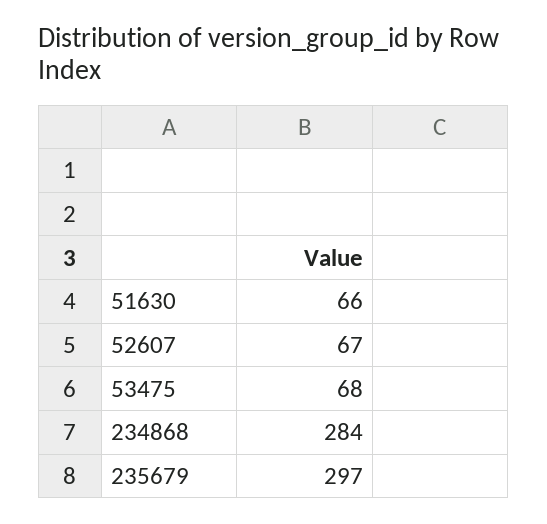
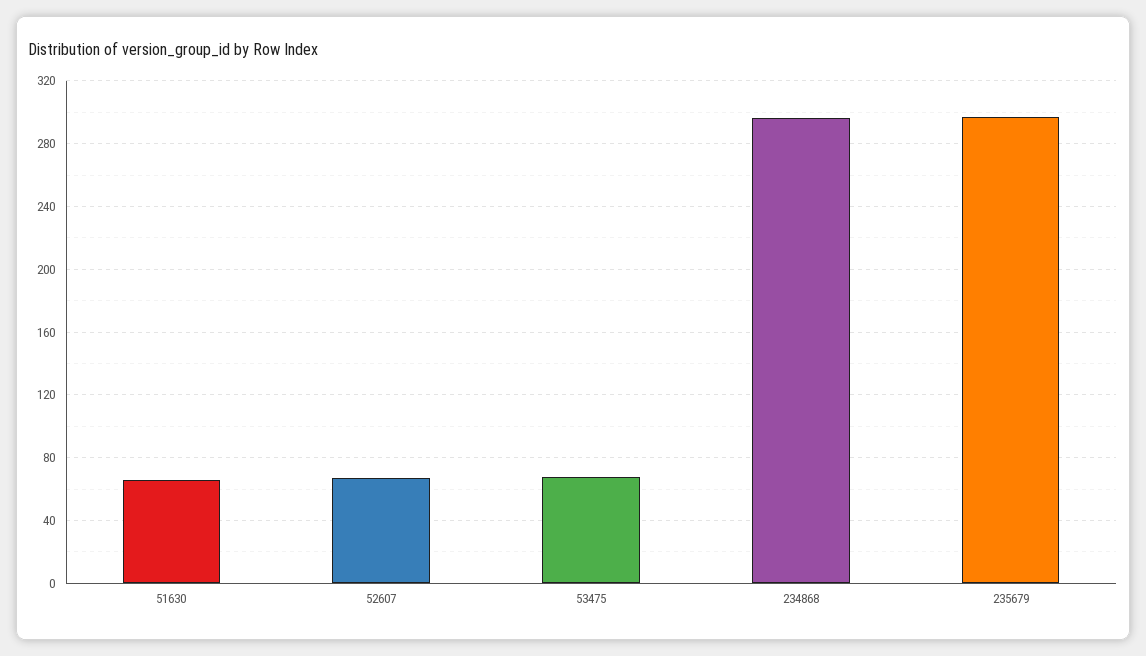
  {
    "51630": 66,
    "52607": 67,
    "53475": 68,
-   "234868": 284,
+   "234868": 295,
    "235679": 297
  }

